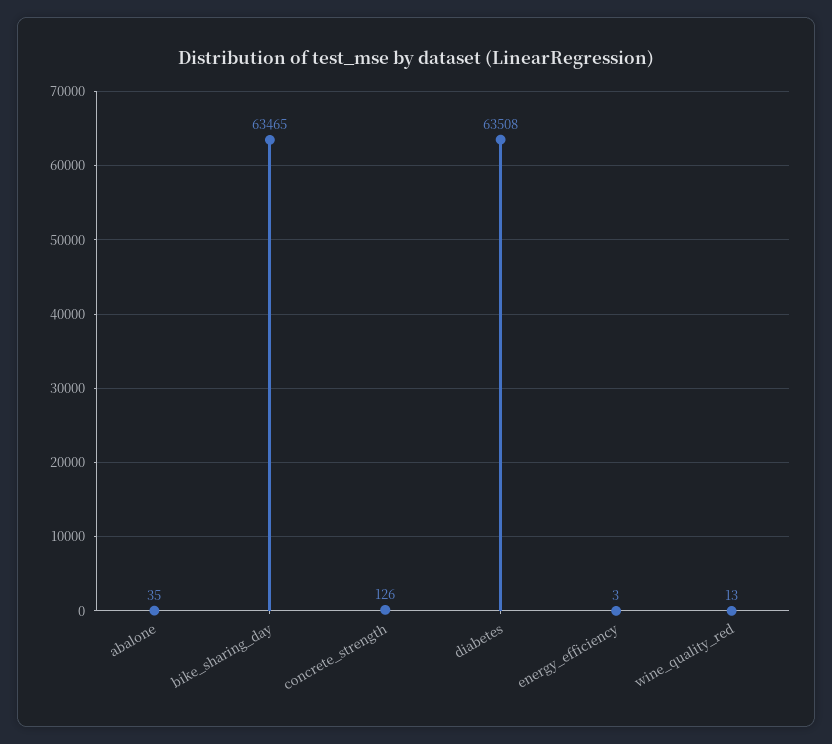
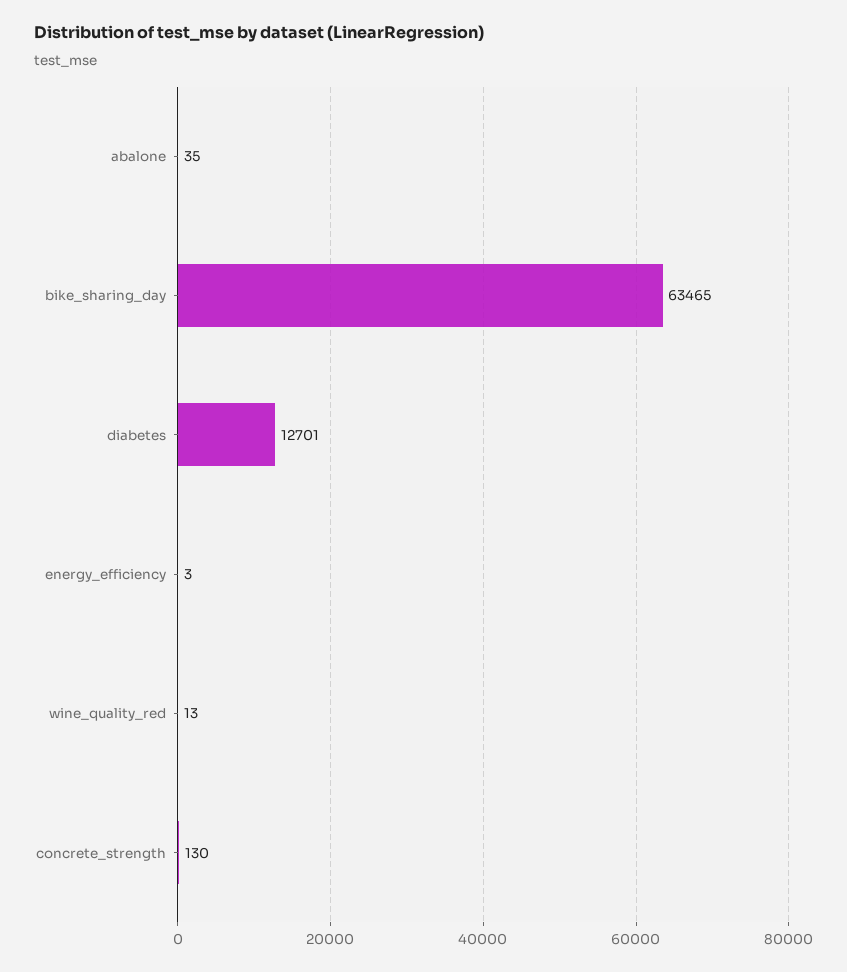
  {
    "abalone": 35,
    "bike_sharing_day": 63465,
-   "concrete_strength": 126,
+   "concrete_strength": 130,
-   "diabetes": 63508,
+   "diabetes": 12701,
    "energy_efficiency": 3,
    "wine_quality_red": 13
  }

